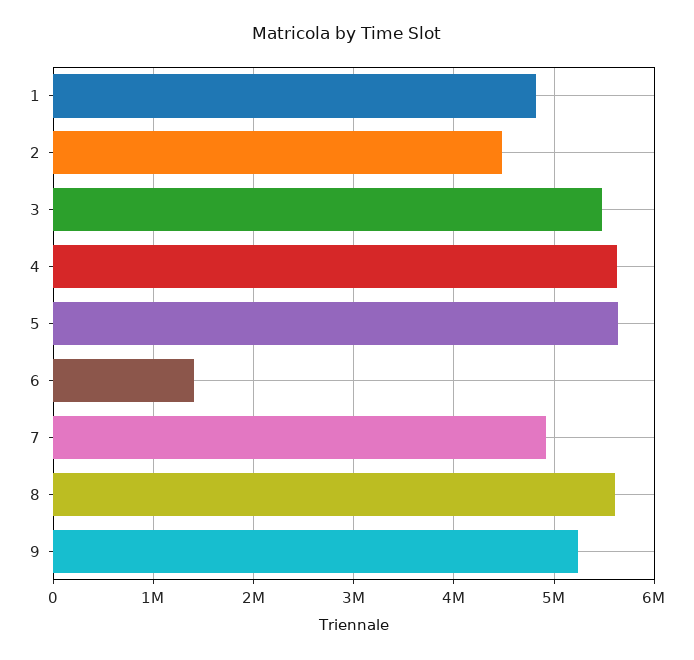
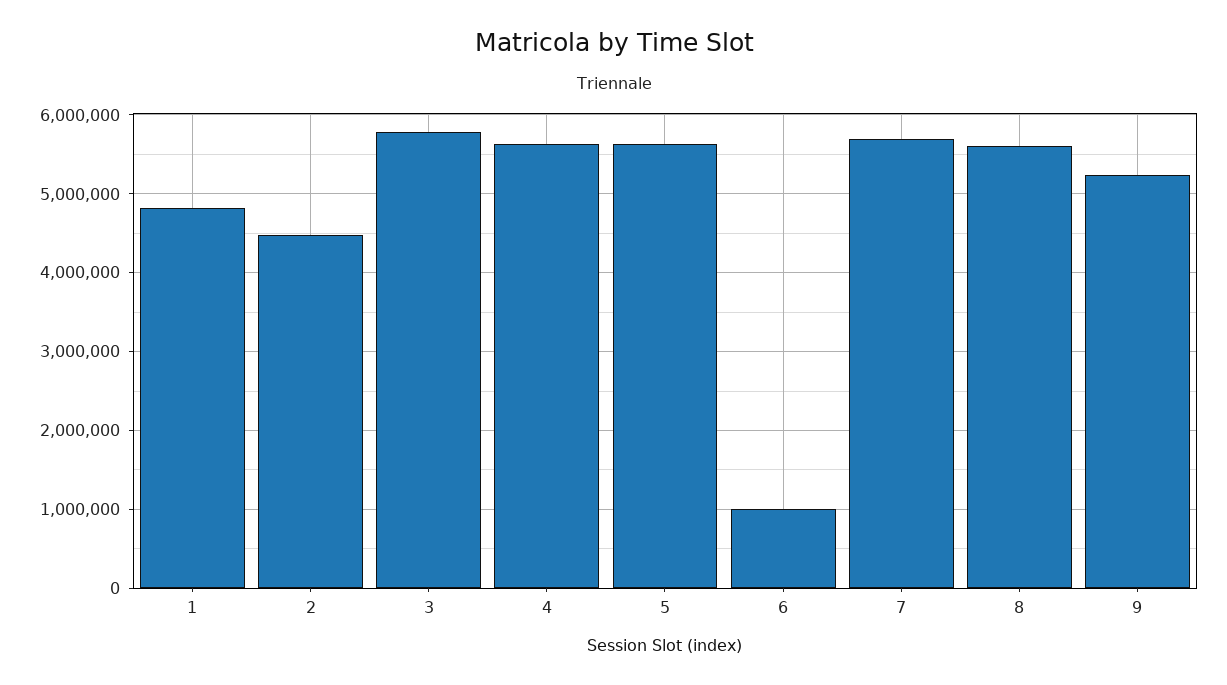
  {
    "1": 4800000,
    "2": 4500000,
-   "3": 5500000,
+   "3": 5800000,
    "4": 5600000,
    "5": 5600000,
-   "6": 1400000,
+   "6": 1000000,
-   "7": 4900000,
+   "7": 5700000,
    "8": 5600000,
    "9": 5200000
  }

